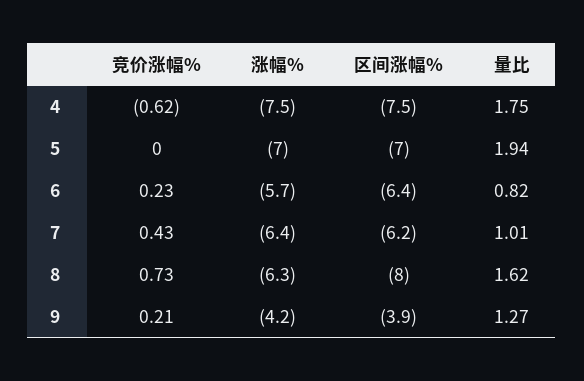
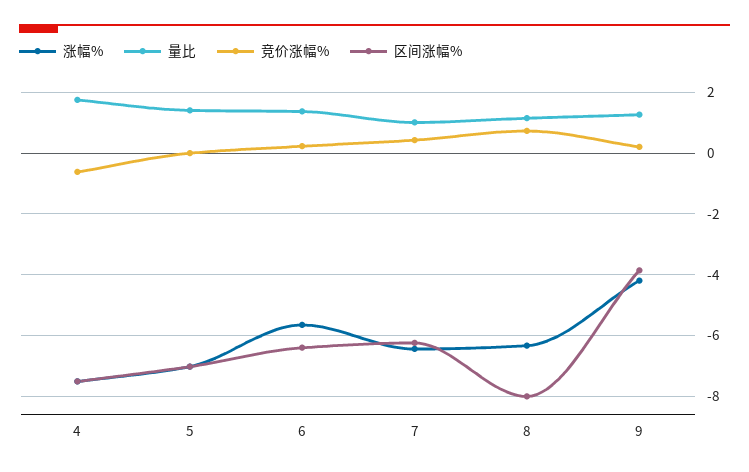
  {
    "竞价涨幅%": {
      "4": -0.62,
      "5": 0,
      "6": 0.23,
      "7": 0.43,
      "8": 0.73,
      "9": 0.21
    },
    "涨幅%": {
      "4": -7.5,
      "5": -7,
      "6": -5.7,
      "7": -6.4,
      "8": -6.3,
      "9": -4.2
    },
    "区间涨幅%": {
      "4": -7.5,
      "5": -7,
      "6": -6.4,
      "7": -6.2,
      "8": -8,
      "9": -3.9
    },
    "量比": {
      "4": 1.75,
-     "5": 1.94,
+     "5": 1.4,
-     "6": 0.82,
+     "6": 1.4,
      "7": 1.01,
-     "8": 1.62,
+     "8": 1.2,
      "9": 1.27
    }
  }

